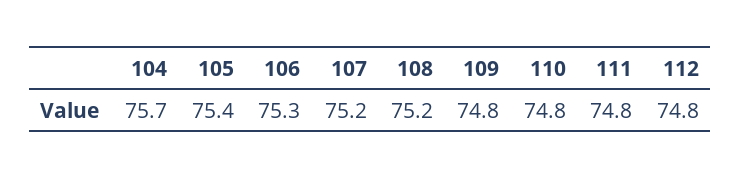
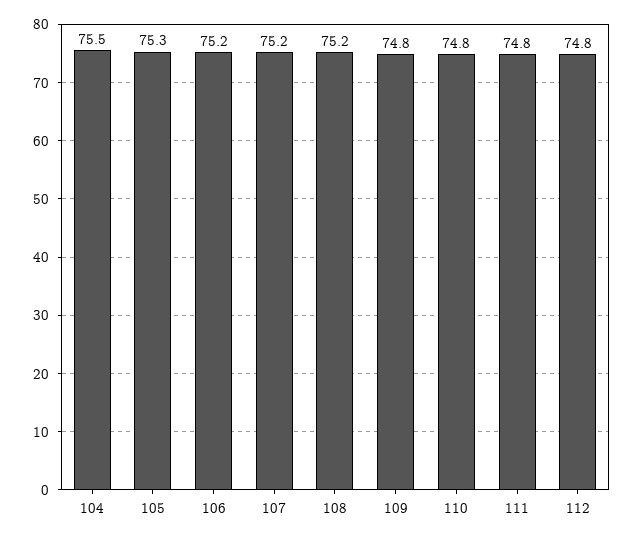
  {
-   "104": 75.7,
+   "104": 75.5,
-   "105": 75.4,
+   "105": 75.3,
-   "106": 75.3,
+   "106": 75.2,
    "107": 75.2,
    "108": 75.2,
    "109": 74.8,
    "110": 74.8,
    "111": 74.8,
    "112": 74.8
  }

